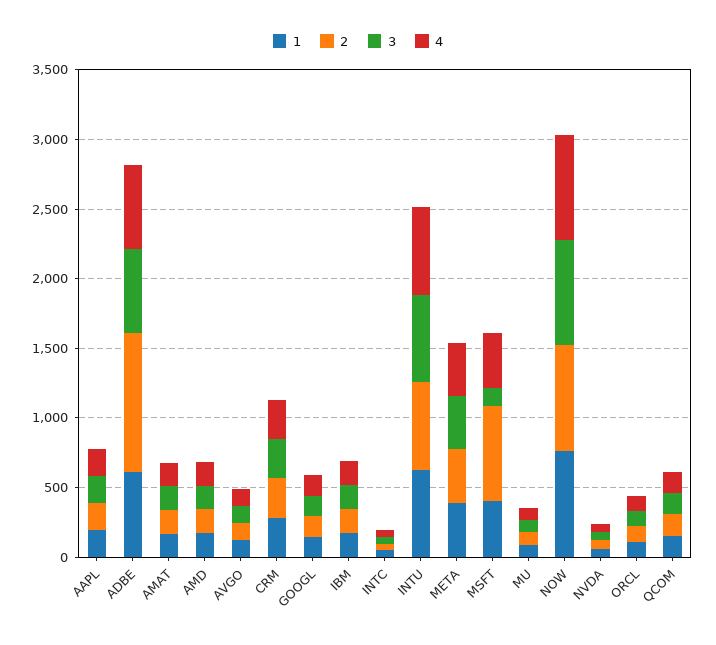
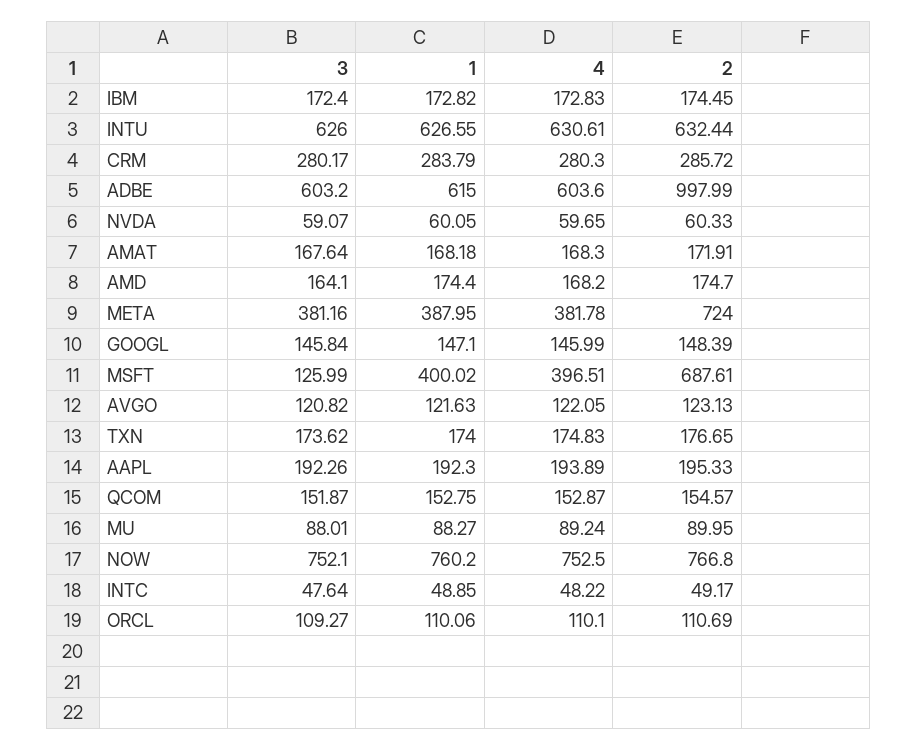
  {
    "1": {
      "AAPL": 192.3,
      "ADBE": 615,
      "AMAT": 168.18,
      "AMD": 174.4,
      "AVGO": 121.63,
      "CRM": 283.79,
      "GOOGL": 147.1,
      "IBM": 172.82,
      "INTC": 48.85,
      "INTU": 626.55,
      "META": 387.95,
      "MSFT": 400.02,
      "MU": 88.27,
      "NOW": 760.2,
      "NVDA": 60.05,
      "ORCL": 110.06,
-     "QCOM": 152.75
+     "QCOM": 152.75,
+     "TXN": 174
    },
    "2": {
      "AAPL": 195.33,
      "ADBE": 997.99,
      "AMAT": 171.91,
      "AMD": 174.7,
      "AVGO": 123.13,
      "CRM": 285.72,
      "GOOGL": 148.39,
      "IBM": 174.45,
      "INTC": 49.17,
      "INTU": 632.44,
-     "META": 400,
+     "META": 724,
      "MSFT": 687.61,
      "MU": 89.95,
      "NOW": 766.8,
      "NVDA": 60.33,
      "ORCL": 110.69,
-     "QCOM": 154.57
+     "QCOM": 154.57,
+     "TXN": 176.65
    },
    "3": {
      "AAPL": 192.26,
      "ADBE": 603.2,
      "AMAT": 167.64,
      "AMD": 164.1,
      "AVGO": 120.82,
      "CRM": 280.17,
      "GOOGL": 145.84,
      "IBM": 172.4,
      "INTC": 47.64,
      "INTU": 626,
      "META": 381.16,
      "MSFT": 125.99,
      "MU": 88.01,
      "NOW": 752.1,
      "NVDA": 59.07,
      "ORCL": 109.27,
-     "QCOM": 151.87
+     "QCOM": 151.87,
+     "TXN": 173.62
    },
    "4": {
      "AAPL": 193.89,
      "ADBE": 603.6,
      "AMAT": 168.3,
      "AMD": 168.2,
      "AVGO": 122.05,
      "CRM": 280.3,
      "GOOGL": 145.99,
      "IBM": 172.83,
      "INTC": 48.22,
      "INTU": 630.61,
      "META": 381.78,
      "MSFT": 396.51,
      "MU": 89.24,
      "NOW": 752.5,
      "NVDA": 59.65,
      "ORCL": 110.1,
-     "QCOM": 152.87
+     "QCOM": 152.87,
+     "TXN": 174.83
    }
  }

